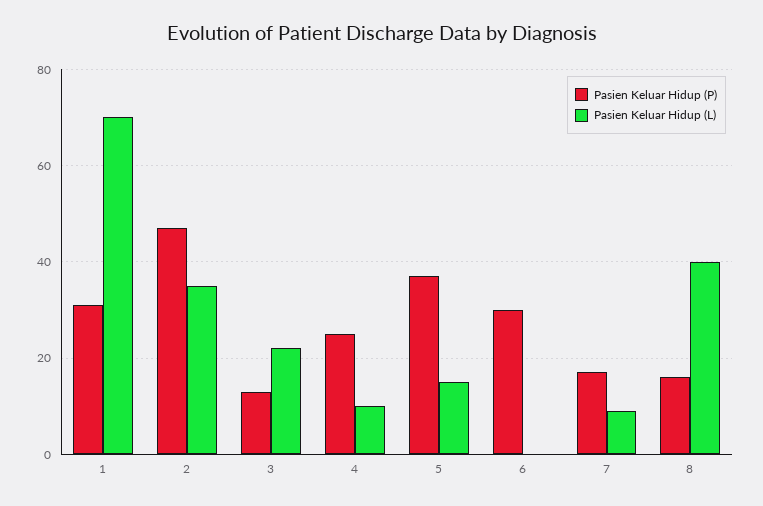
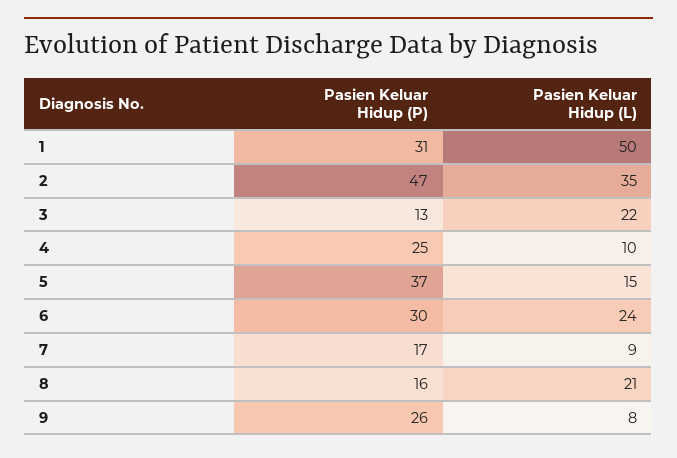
  {
    "Pasien Keluar Hidup (P)": {
      "1": 31,
      "2": 47,
      "3": 13,
      "4": 25,
      "5": 37,
      "6": 30,
      "7": 17,
-     "8": 16
+     "8": 16,
+     "9": 26
    },
    "Pasien Keluar Hidup (L)": {
-     "1": 70,
+     "1": 50,
      "2": 35,
      "3": 22,
      "4": 10,
      "5": 15,
-     "6": 0,
+     "6": 24,
      "7": 9,
-     "8": 40
+     "8": 21,
+     "9": 8
    }
  }

